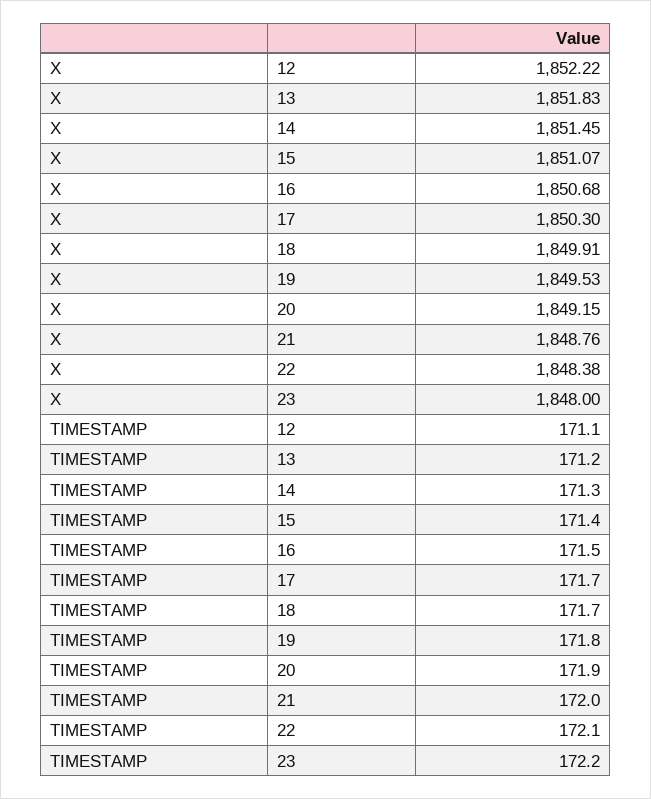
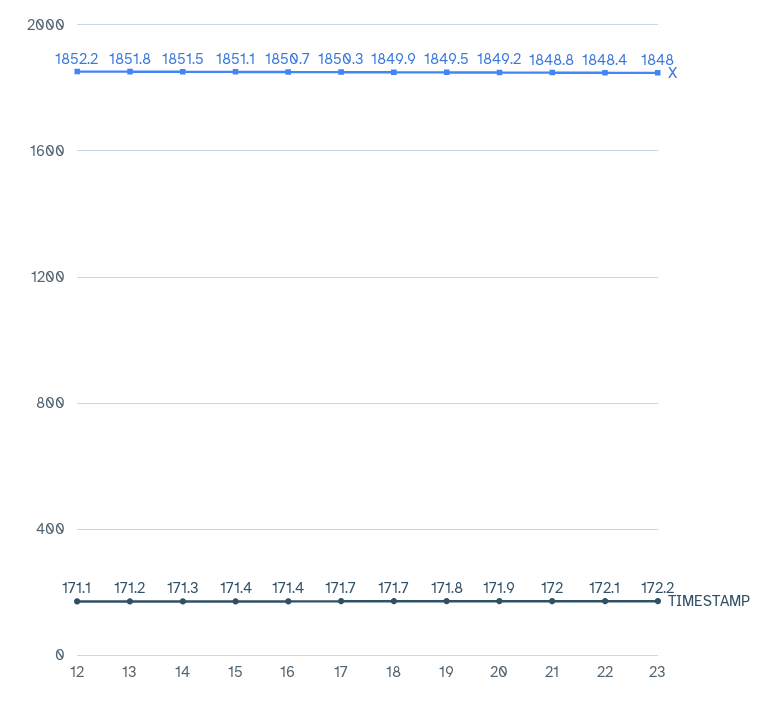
  {
    "X": {
      "12": 1852.22,
      "13": 1851.83,
      "14": 1851.45,
      "15": 1851.07,
      "16": 1850.68,
      "17": 1850.3,
      "18": 1849.91,
      "19": 1849.53,
      "20": 1849.15,
      "21": 1848.76,
      "22": 1848.38,
      "23": 1848
    },
    "TIMESTAMP": {
      "12": 171.1,
      "13": 171.2,
      "14": 171.3,
      "15": 171.4,
-     "16": 171.5,
+     "16": 171.4,
      "17": 171.7,
      "18": 171.7,
      "19": 171.8,
      "20": 171.9,
      "21": 172,
      "22": 172.1,
      "23": 172.2
    }
  }

